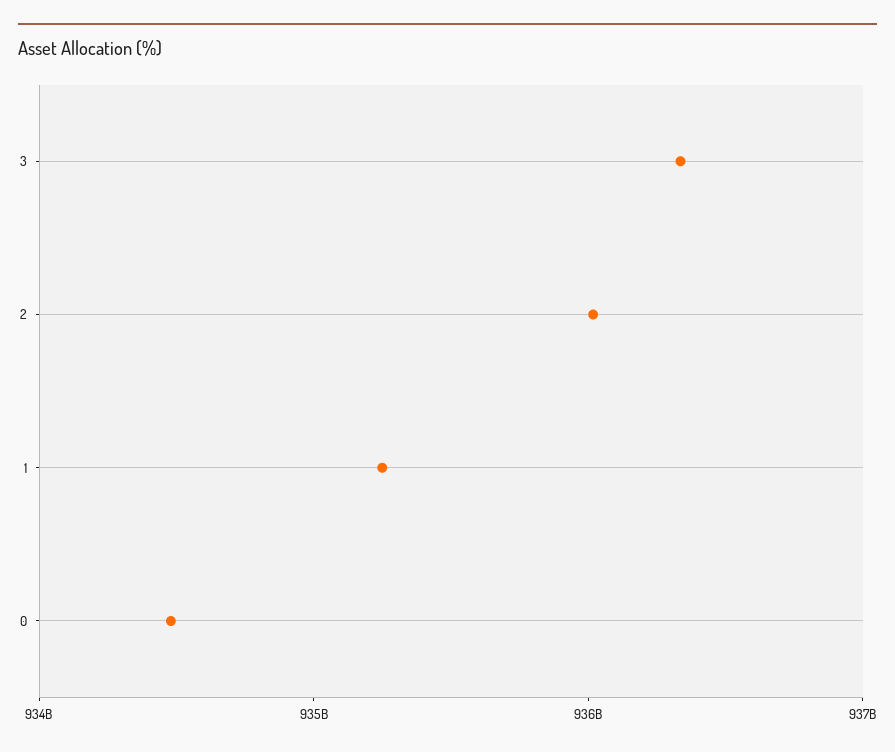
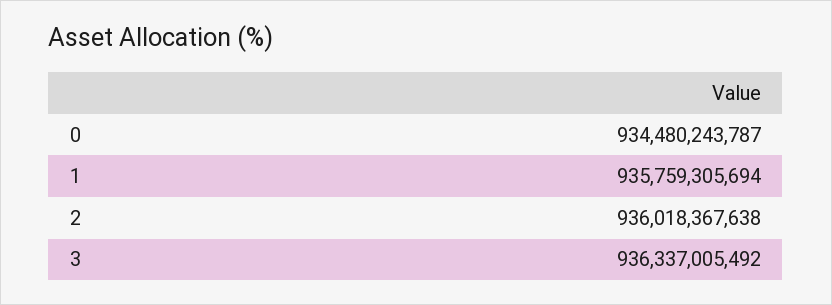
  {
    "3": 936337005492,
    "2": 936018367638,
-   "1": 935200000000,
+   "1": 935759305694,
    "0": 934480243787
  }

